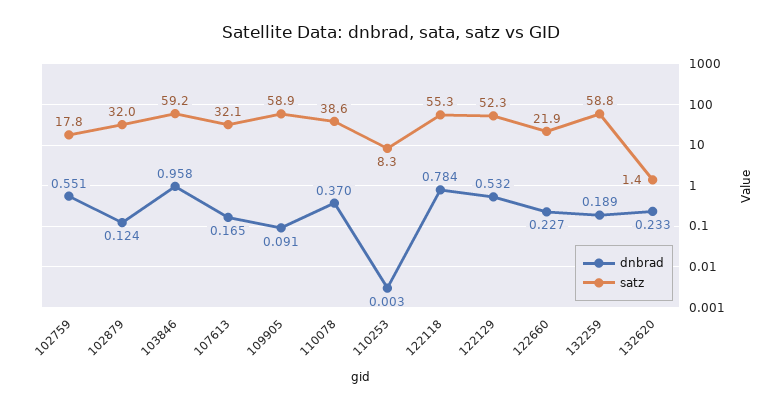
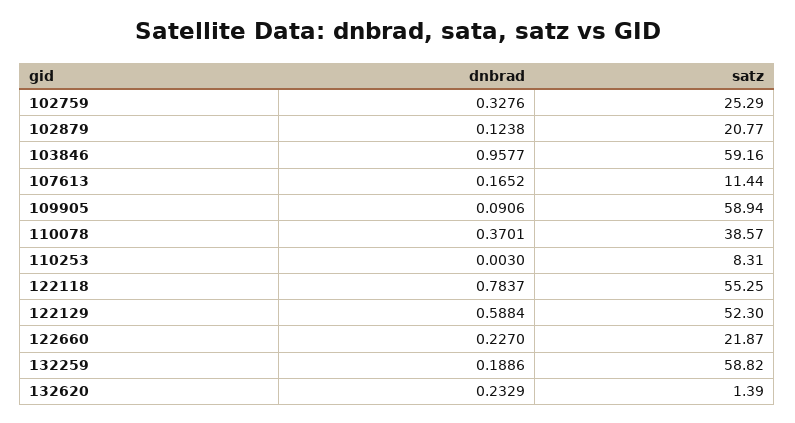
  {
    "dnbrad": {
-     "102759": 0.551,
+     "102759": 0.3276,
      "102879": 0.1238,
      "103846": 0.9577,
      "107613": 0.1652,
      "109905": 0.0906,
      "110078": 0.3701,
      "110253": 0.003,
      "122118": 0.7837,
-     "122129": 0.532,
+     "122129": 0.5884,
      "122660": 0.227,
      "132259": 0.1886,
      "132620": 0.2329
    },
    "satz": {
-     "102759": 17.8,
+     "102759": 25.29,
-     "102879": 32,
+     "102879": 20.77,
      "103846": 59.16,
-     "107613": 32.1,
+     "107613": 11.44,
      "109905": 58.94,
      "110078": 38.57,
      "110253": 8.31,
      "122118": 55.25,
      "122129": 52.3,
      "122660": 21.87,
      "132259": 58.82,
      "132620": 1.39
    }
  }

